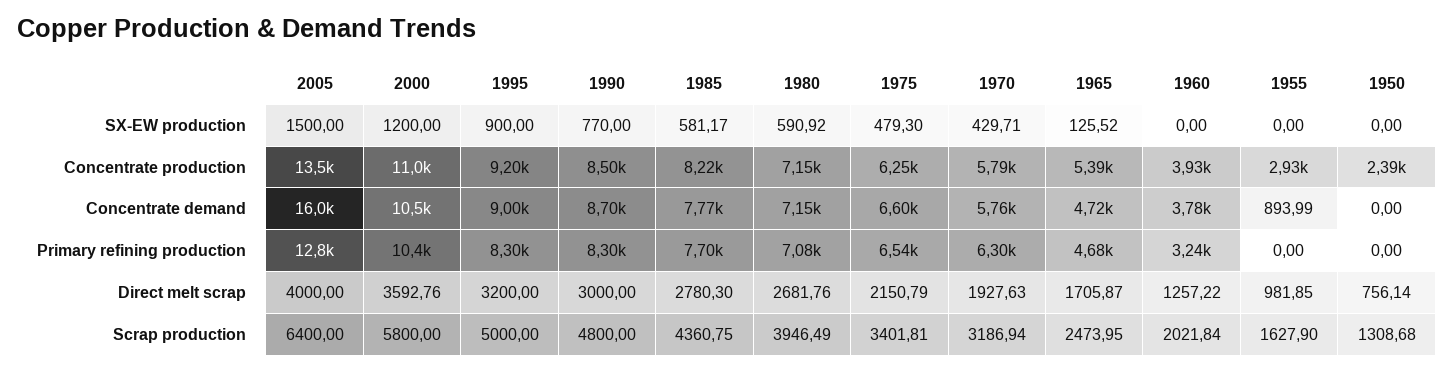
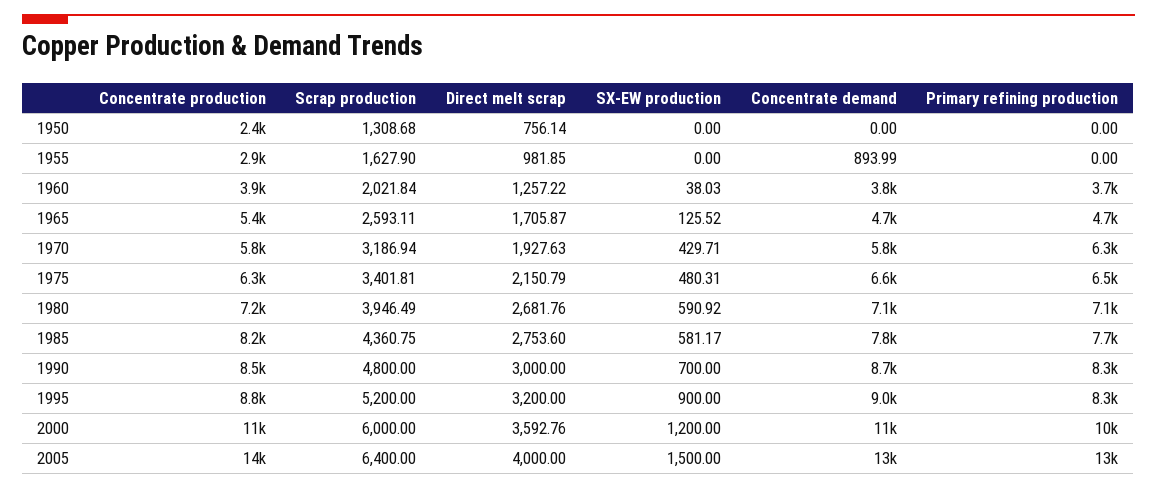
  {
    "2005": {
      "SX-EW production": 1500,
      "Concentrate production": 13500,
-     "Concentrate demand": 16000,
+     "Concentrate demand": 13000,
      "Primary refining production": 12800,
      "Direct melt scrap": 4000,
      "Scrap production": 6400
    },
    "2000": {
      "SX-EW production": 1200,
      "Concentrate production": 11000,
      "Concentrate demand": 10500,
      "Primary refining production": 10400,
      "Direct melt scrap": 3592.76,
-     "Scrap production": 5800
+     "Scrap production": 6000
    },
    "1995": {
      "SX-EW production": 900,
-     "Concentrate production": 9200,
+     "Concentrate production": 8800,
      "Concentrate demand": 9000,
      "Primary refining production": 8300,
      "Direct melt scrap": 3200,
-     "Scrap production": 5000
+     "Scrap production": 5200
    },
    "1990": {
-     "SX-EW production": 770,
+     "SX-EW production": 700,
      "Concentrate production": 8500,
      "Concentrate demand": 8700,
      "Primary refining production": 8300,
      "Direct melt scrap": 3000,
      "Scrap production": 4800
    },
    "1985": {
      "SX-EW production": 581.17,
      "Concentrate production": 8220,
      "Concentrate demand": 7770,
      "Primary refining production": 7700,
-     "Direct melt scrap": 2780.3,
+     "Direct melt scrap": 2753.6,
      "Scrap production": 4360.75
    },
    "1980": {
      "SX-EW production": 590.92,
      "Concentrate production": 7150,
      "Concentrate demand": 7150,
      "Primary refining production": 7080,
      "Direct melt scrap": 2681.76,
      "Scrap production": 3946.49
    },
    "1975": {
-     "SX-EW production": 479.3,
+     "SX-EW production": 480.31,
      "Concentrate production": 6250,
      "Concentrate demand": 6600,
      "Primary refining production": 6540,
      "Direct melt scrap": 2150.79,
      "Scrap production": 3401.81
    },
    "1970": {
      "SX-EW production": 429.71,
      "Concentrate production": 5790,
      "Concentrate demand": 5760,
      "Primary refining production": 6300,
      "Direct melt scrap": 1927.63,
      "Scrap production": 3186.94
    },
    "1965": {
      "SX-EW production": 125.52,
      "Concentrate production": 5390,
      "Concentrate demand": 4720,
      "Primary refining production": 4680,
      "Direct melt scrap": 1705.87,
-     "Scrap production": 2473.95
+     "Scrap production": 2593.11
    },
    "1960": {
-     "SX-EW production": 0,
+     "SX-EW production": 38.03,
      "Concentrate production": 3930,
      "Concentrate demand": 3780,
-     "Primary refining production": 3240,
+     "Primary refining production": 3700,
      "Direct melt scrap": 1257.22,
      "Scrap production": 2021.84
    },
    "1955": {
      "SX-EW production": 0,
      "Concentrate production": 2930,
      "Concentrate demand": 893.99,
      "Primary refining production": 0,
      "Direct melt scrap": 981.85,
      "Scrap production": 1627.9
    },
    "1950": {
      "SX-EW production": 0,
      "Concentrate production": 2390,
      "Concentrate demand": 0,
      "Primary refining production": 0,
      "Direct melt scrap": 756.14,
      "Scrap production": 1308.68
    }
  }

